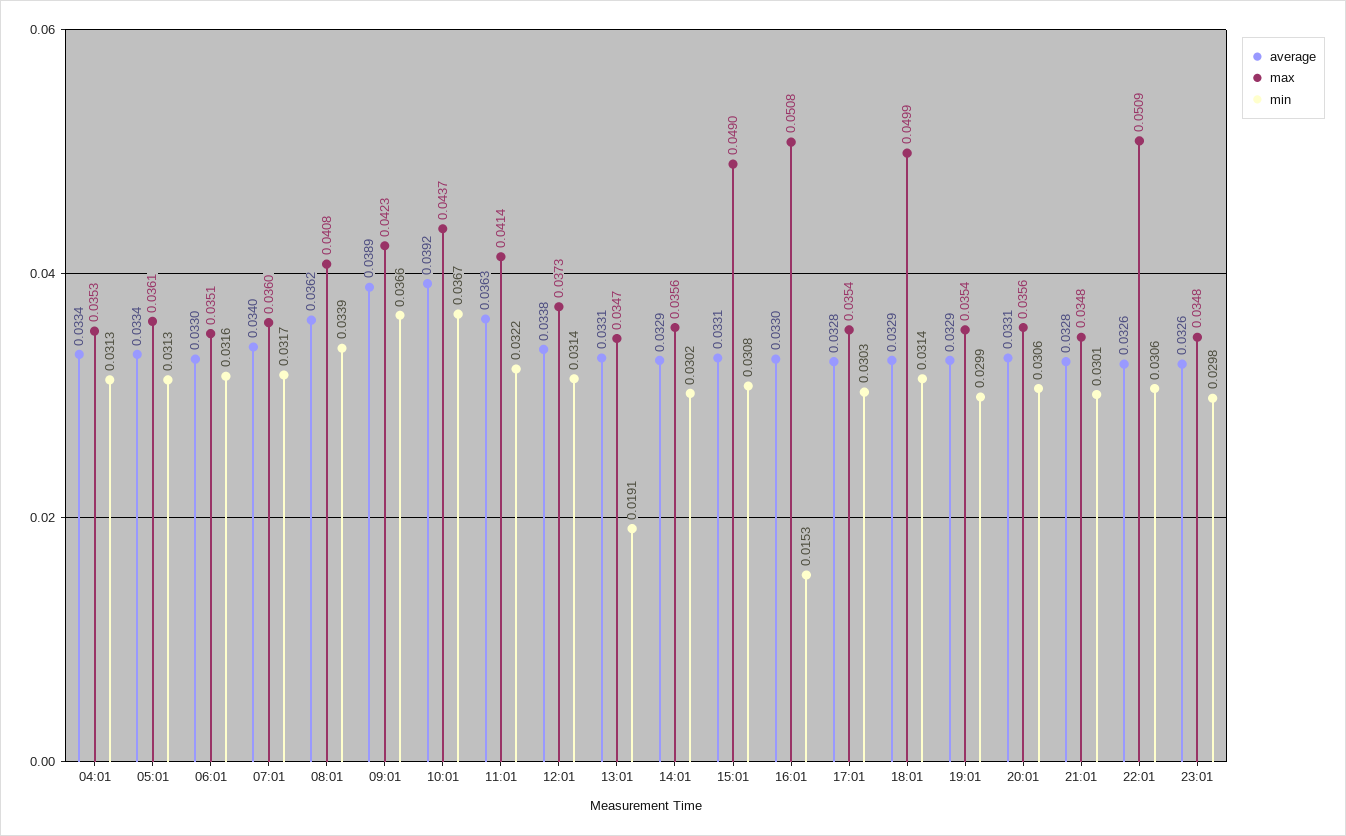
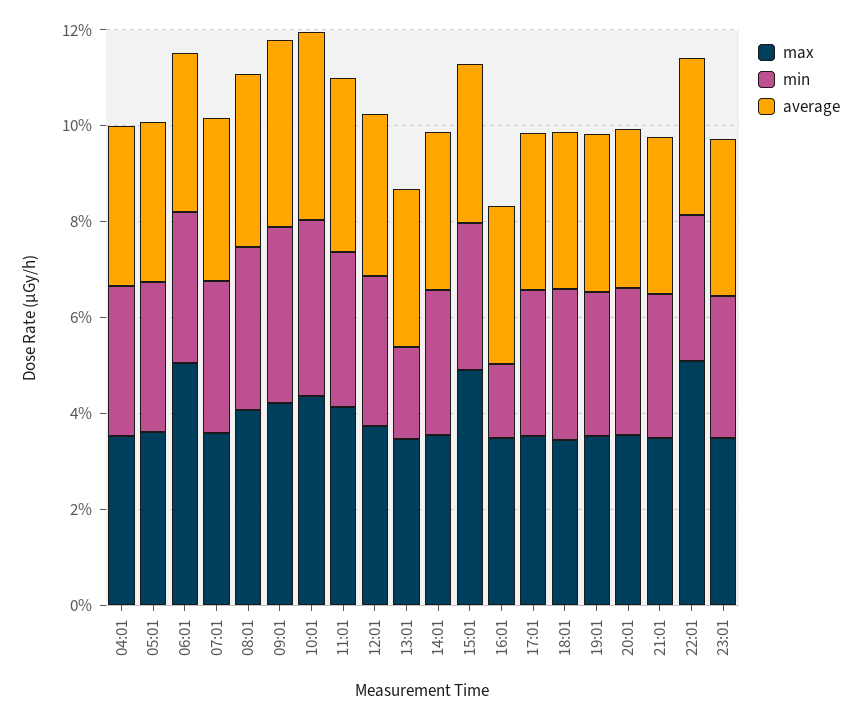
  {
    "average": {
      "04:01": 0.0334,
      "05:01": 0.0334,
      "06:01": 0.033,
      "07:01": 0.034,
      "08:01": 0.0362,
      "09:01": 0.0389,
      "10:01": 0.0392,
      "11:01": 0.0363,
      "12:01": 0.0338,
      "13:01": 0.0331,
      "14:01": 0.0329,
      "15:01": 0.0331,
      "16:01": 0.033,
      "17:01": 0.0328,
      "18:01": 0.0329,
      "19:01": 0.0329,
      "20:01": 0.0331,
      "21:01": 0.0328,
      "22:01": 0.0326,
      "23:01": 0.0326
    },
    "max": {
      "04:01": 0.0353,
      "05:01": 0.0361,
-     "06:01": 0.0351,
+     "06:01": 0.05,
      "07:01": 0.036,
      "08:01": 0.0408,
      "09:01": 0.0423,
      "10:01": 0.0437,
      "11:01": 0.0414,
      "12:01": 0.0373,
      "13:01": 0.0347,
      "14:01": 0.0356,
      "15:01": 0.049,
-     "16:01": 0.0508,
+     "16:01": 0.035,
      "17:01": 0.0354,
-     "18:01": 0.0499,
+     "18:01": 0.035,
      "19:01": 0.0354,
      "20:01": 0.0356,
      "21:01": 0.0348,
      "22:01": 0.0509,
      "23:01": 0.0348
    },
    "min": {
      "04:01": 0.0313,
      "05:01": 0.0313,
      "06:01": 0.0316,
      "07:01": 0.0317,
      "08:01": 0.0339,
      "09:01": 0.0366,
      "10:01": 0.0367,
      "11:01": 0.0322,
      "12:01": 0.0314,
      "13:01": 0.0191,
      "14:01": 0.0302,
      "15:01": 0.0308,
      "16:01": 0.0153,
      "17:01": 0.0303,
      "18:01": 0.0314,
      "19:01": 0.0299,
      "20:01": 0.0306,
      "21:01": 0.0301,
      "22:01": 0.0306,
      "23:01": 0.0298
    }
  }

